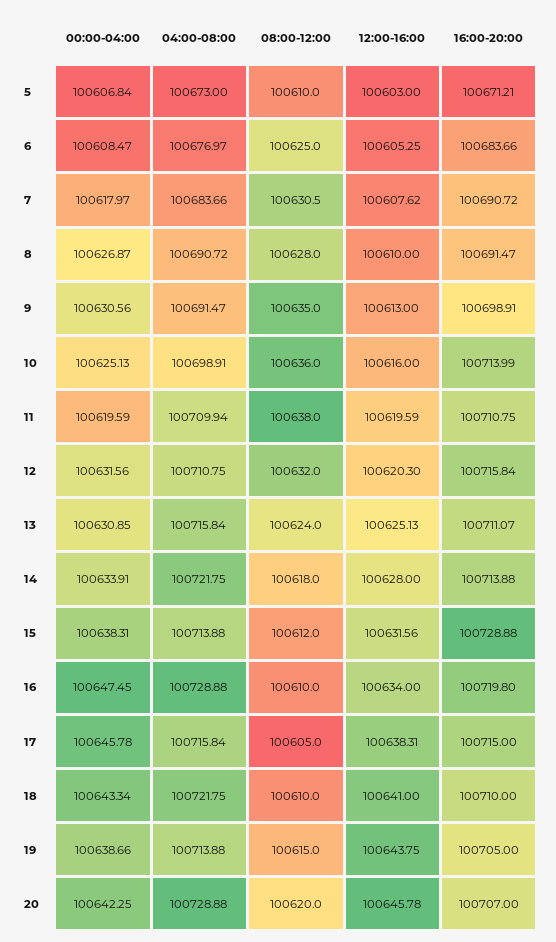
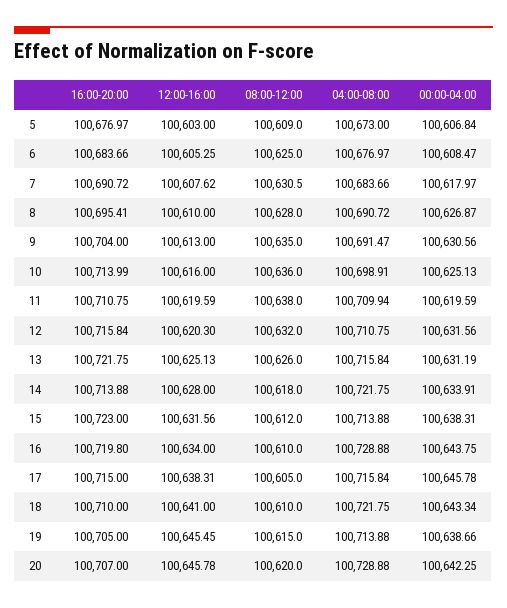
  {
    "00:00-04:00": {
      "5": 100606.84,
      "6": 100608.47,
      "7": 100617.97,
      "8": 100626.87,
      "9": 100630.56,
      "10": 100625.13,
      "11": 100619.59,
      "12": 100631.56,
-     "13": 100630.85,
+     "13": 100631.19,
      "14": 100633.91,
      "15": 100638.31,
-     "16": 100647.45,
+     "16": 100643.75,
      "17": 100645.78,
      "18": 100643.34,
      "19": 100638.66,
      "20": 100642.25
    },
    "04:00-08:00": {
      "5": 100673,
      "6": 100676.97,
      "7": 100683.66,
      "8": 100690.72,
      "9": 100691.47,
      "10": 100698.91,
      "11": 100709.94,
      "12": 100710.75,
      "13": 100715.84,
      "14": 100721.75,
      "15": 100713.88,
      "16": 100728.88,
      "17": 100715.84,
      "18": 100721.75,
      "19": 100713.88,
      "20": 100728.88
    },
    "08:00-12:00": {
-     "5": 100610,
+     "5": 100609,
      "6": 100625,
      "7": 100630.5,
      "8": 100628,
      "9": 100635,
      "10": 100636,
      "11": 100638,
      "12": 100632,
-     "13": 100624,
+     "13": 100626,
      "14": 100618,
      "15": 100612,
      "16": 100610,
      "17": 100605,
      "18": 100610,
      "19": 100615,
      "20": 100620
    },
    "12:00-16:00": {
      "5": 100603,
      "6": 100605.25,
      "7": 100607.62,
      "8": 100610,
      "9": 100613,
      "10": 100616,
      "11": 100619.59,
      "12": 100620.3,
      "13": 100625.13,
      "14": 100628,
      "15": 100631.56,
      "16": 100634,
      "17": 100638.31,
      "18": 100641,
-     "19": 100643.75,
+     "19": 100645.45,
      "20": 100645.78
    },
    "16:00-20:00": {
-     "5": 100671.21,
+     "5": 100676.97,
      "6": 100683.66,
      "7": 100690.72,
-     "8": 100691.47,
+     "8": 100695.41,
-     "9": 100698.91,
+     "9": 100704,
      "10": 100713.99,
      "11": 100710.75,
      "12": 100715.84,
-     "13": 100711.07,
+     "13": 100721.75,
      "14": 100713.88,
-     "15": 100728.88,
+     "15": 100723,
      "16": 100719.8,
      "17": 100715,
      "18": 100710,
      "19": 100705,
      "20": 100707
    }
  }

